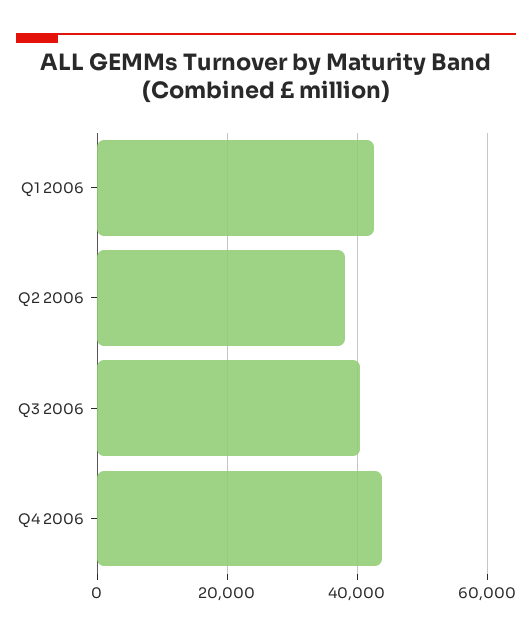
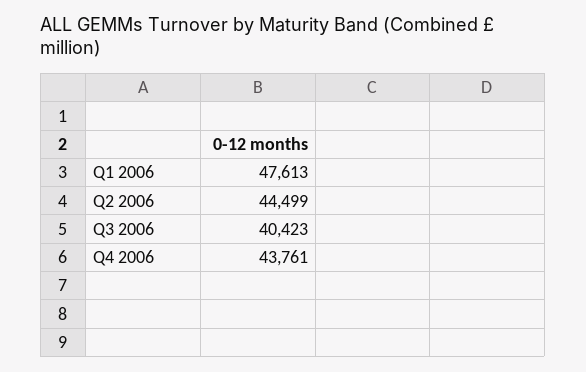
  {
-   "Q1 2006": 42000,
+   "Q1 2006": 47613,
-   "Q2 2006": 38000,
+   "Q2 2006": 44499,
    "Q3 2006": 40423,
    "Q4 2006": 43761
  }

